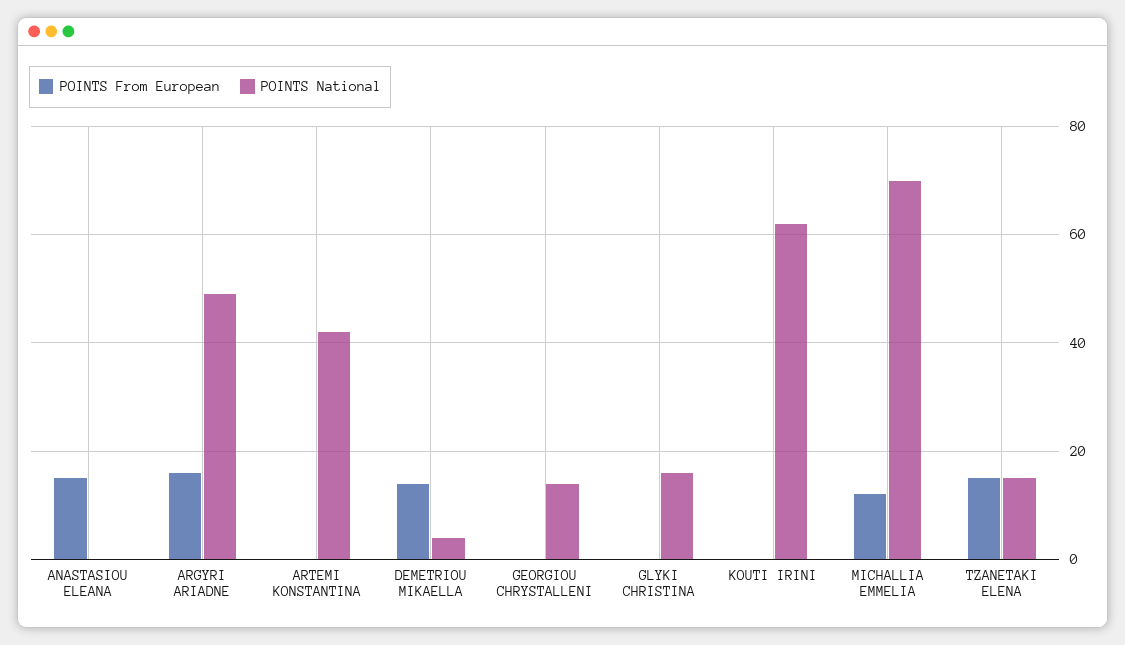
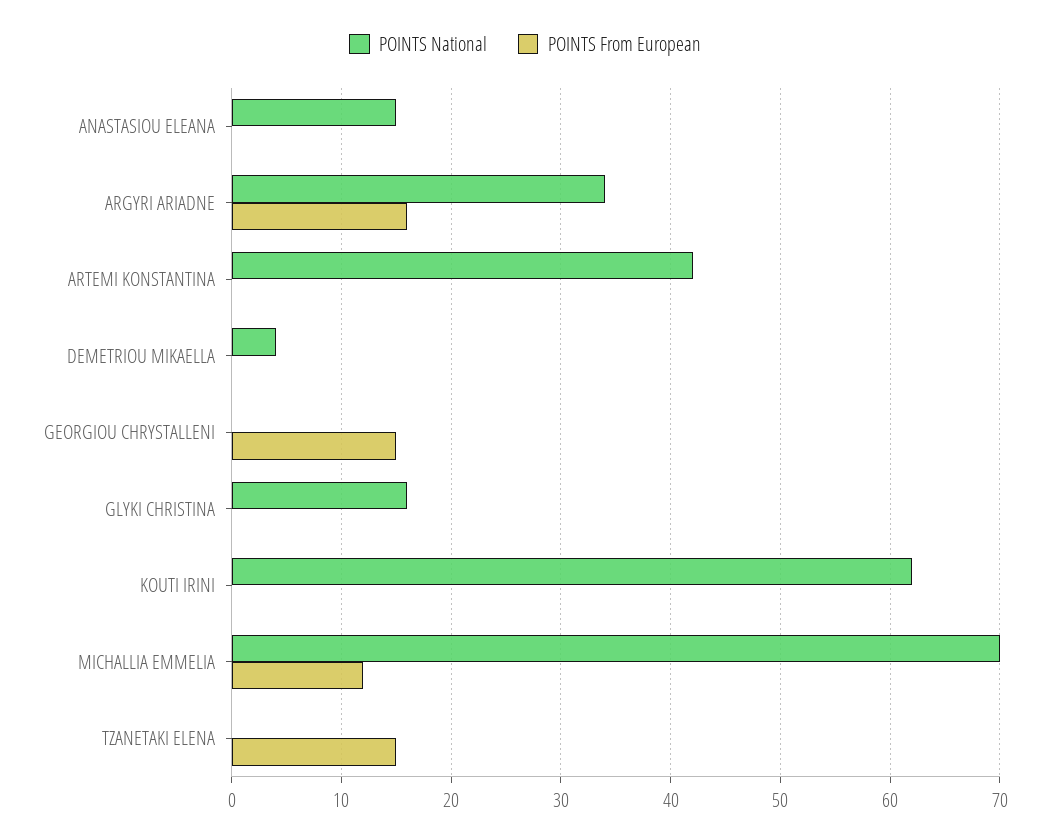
  {
    "POINTS From European": {
-     "ANASTASIOU ELEANA": 15,
+     "ANASTASIOU ELEANA": 0,
      "ARGYRI ARIADNE": 16,
      "ARTEMI KONSTANTINA": 0,
-     "DEMETRIOU MIKAELLA": 15,
+     "DEMETRIOU MIKAELLA": 0,
-     "GEORGIOU CHRYSTALLENI": 0,
+     "GEORGIOU CHRYSTALLENI": 15,
      "GLYKI CHRISTINA": 0,
      "KOUTI IRINI": 0,
      "MICHALLIA EMMELIA": 12,
      "TZANETAKI ELENA": 15
    },
    "POINTS National": {
-     "ANASTASIOU ELEANA": 0,
+     "ANASTASIOU ELEANA": 15,
-     "ARGYRI ARIADNE": 50,
+     "ARGYRI ARIADNE": 34,
      "ARTEMI KONSTANTINA": 42,
      "DEMETRIOU MIKAELLA": 4,
-     "GEORGIOU CHRYSTALLENI": 15,
+     "GEORGIOU CHRYSTALLENI": 0,
      "GLYKI CHRISTINA": 16,
      "KOUTI IRINI": 62,
      "MICHALLIA EMMELIA": 70,
-     "TZANETAKI ELENA": 15
+     "TZANETAKI ELENA": 0
    }
  }

